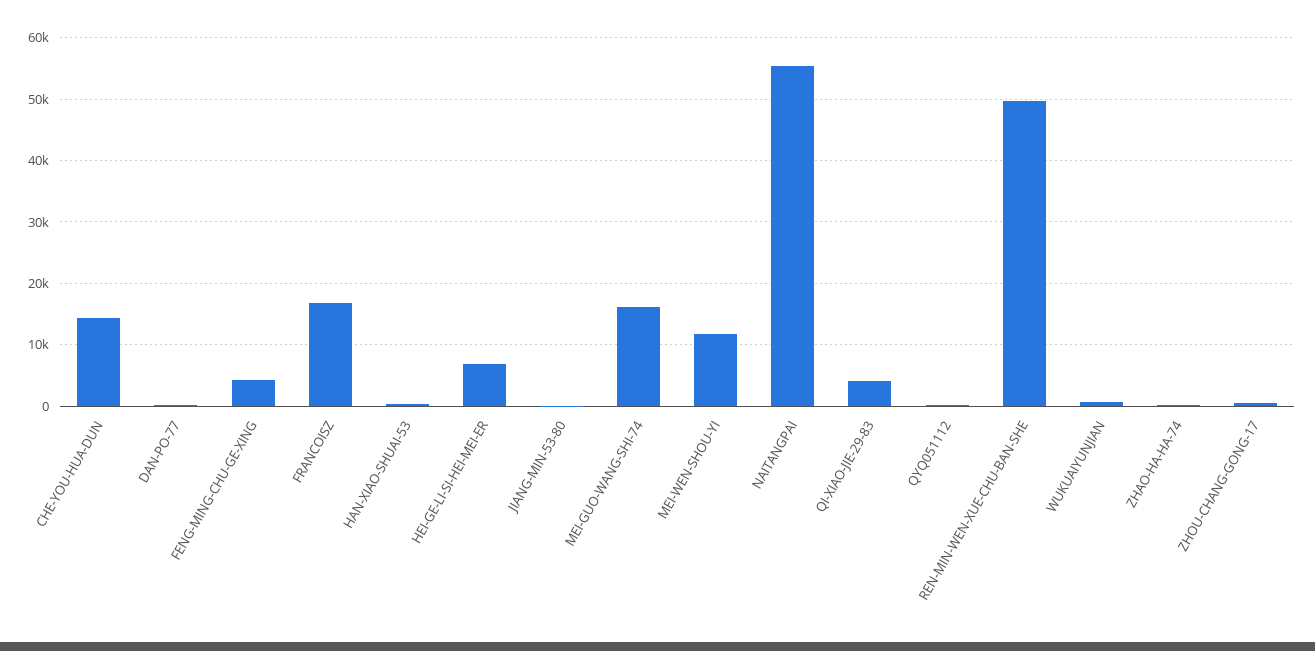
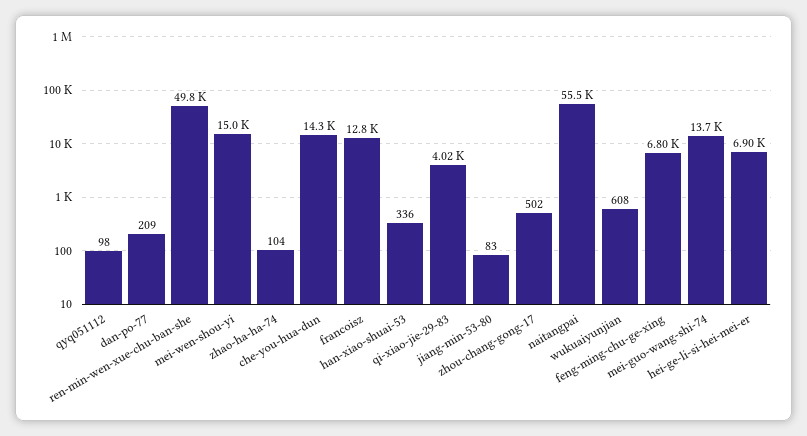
  {
    "CHE-YOU-HUA-DUN": 14300,
    "DAN-PO-77": 209,
-   "FENG-MING-CHU-GE-XING": 4000,
+   "FENG-MING-CHU-GE-XING": 6800,
-   "FRANCOISZ": 17000,
+   "FRANCOISZ": 12800,
    "HAN-XIAO-SHUAI-53": 336,
    "HEI-GE-LI-SI-HEI-MEI-ER": 6900,
    "JIANG-MIN-53-80": 83,
-   "MEI-GUO-WANG-SHI-74": 16000,
+   "MEI-GUO-WANG-SHI-74": 13700,
-   "MEI-WEN-SHOU-YI": 12000,
+   "MEI-WEN-SHOU-YI": 15000,
    "NAITANGPAI": 55500,
    "QI-XIAO-JIE-29-83": 4020,
    "QYQ051112": 98,
    "REN-MIN-WEN-XUE-CHU-BAN-SHE": 49800,
    "WUKUAIYUNJIAN": 608,
    "ZHAO-HA-HA-74": 104,
    "ZHOU-CHANG-GONG-17": 502
  }

